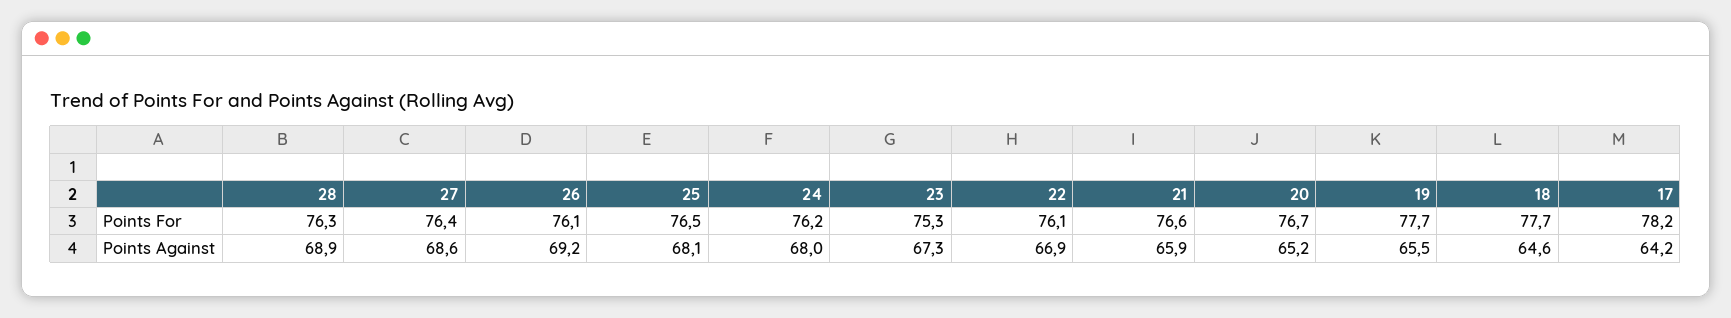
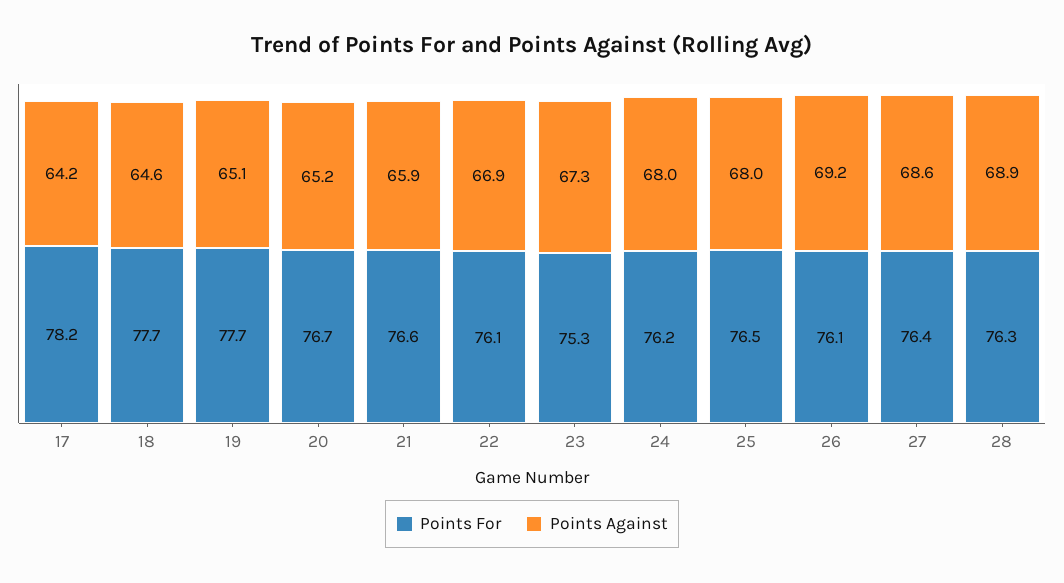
  {
    "Points For": {
      "28": 76.3,
      "27": 76.4,
      "26": 76.1,
      "25": 76.5,
      "24": 76.2,
      "23": 75.3,
      "22": 76.1,
      "21": 76.6,
      "20": 76.7,
      "19": 77.7,
      "18": 77.7,
      "17": 78.2
    },
    "Points Against": {
      "28": 68.9,
      "27": 68.6,
      "26": 69.2,
-     "25": 68.1,
+     "25": 68,
      "24": 68,
      "23": 67.3,
      "22": 66.9,
      "21": 65.9,
      "20": 65.2,
-     "19": 65.5,
+     "19": 65.1,
      "18": 64.6,
      "17": 64.2
    }
  }

